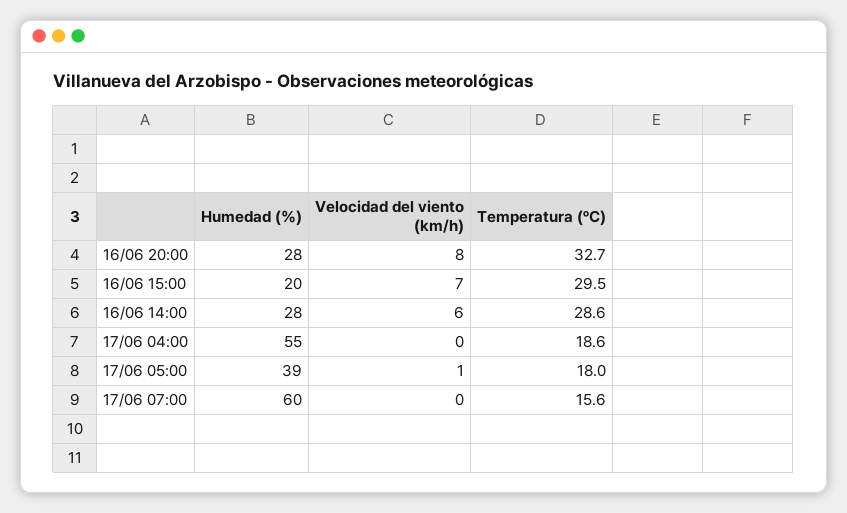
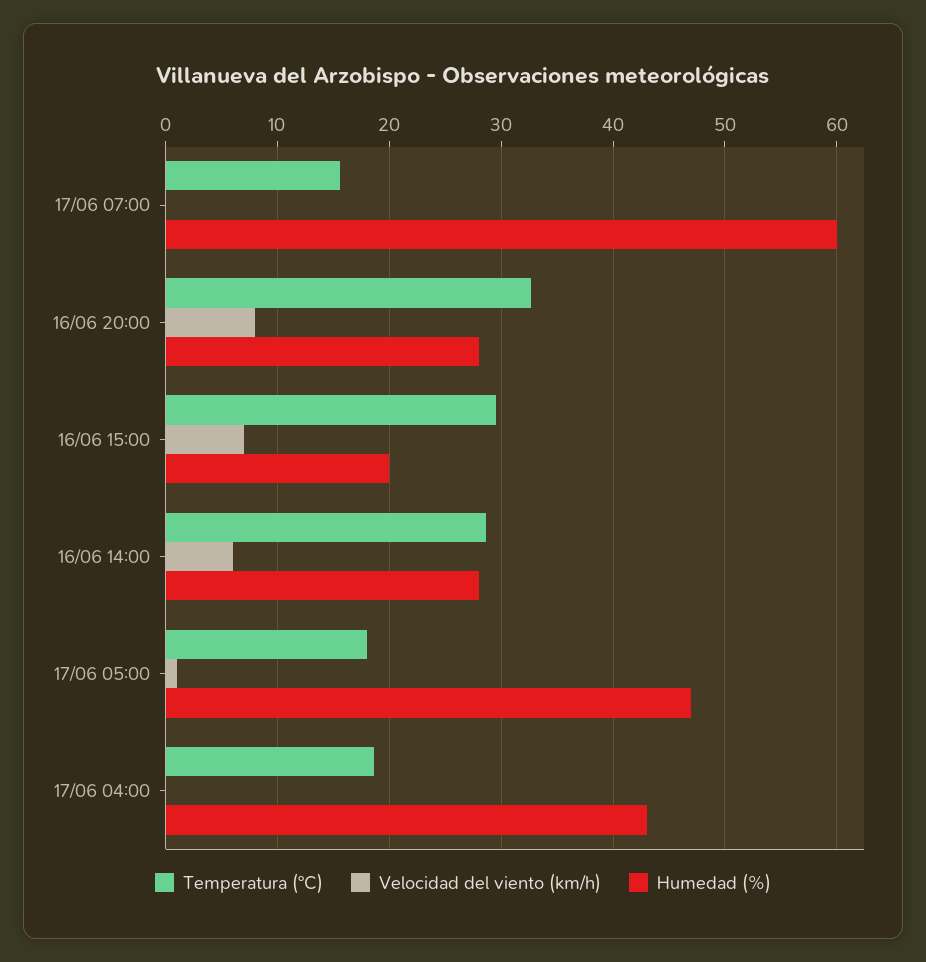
  {
    "Humedad (%)": {
      "16/06 20:00": 28,
      "16/06 15:00": 20,
      "16/06 14:00": 28,
-     "17/06 04:00": 55,
+     "17/06 04:00": 43,
-     "17/06 05:00": 39,
+     "17/06 05:00": 47,
      "17/06 07:00": 60
    },
    "Velocidad del viento (km/h)": {
      "16/06 20:00": 8,
      "16/06 15:00": 7,
      "16/06 14:00": 6,
      "17/06 04:00": 0,
      "17/06 05:00": 1,
      "17/06 07:00": 0
    },
    "Temperatura (ºC)": {
      "16/06 20:00": 32.7,
      "16/06 15:00": 29.5,
      "16/06 14:00": 28.6,
      "17/06 04:00": 18.6,
      "17/06 05:00": 18,
      "17/06 07:00": 15.6
    }
  }

